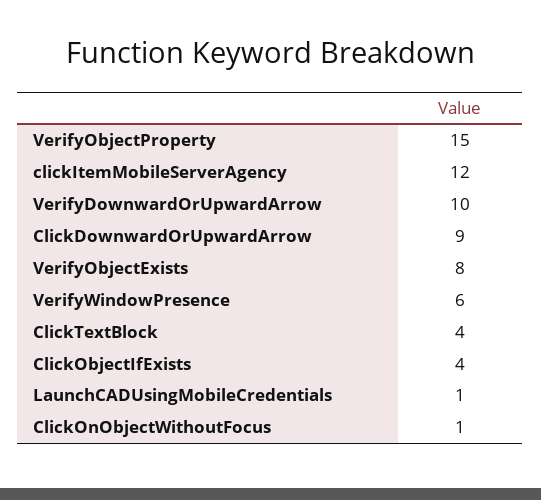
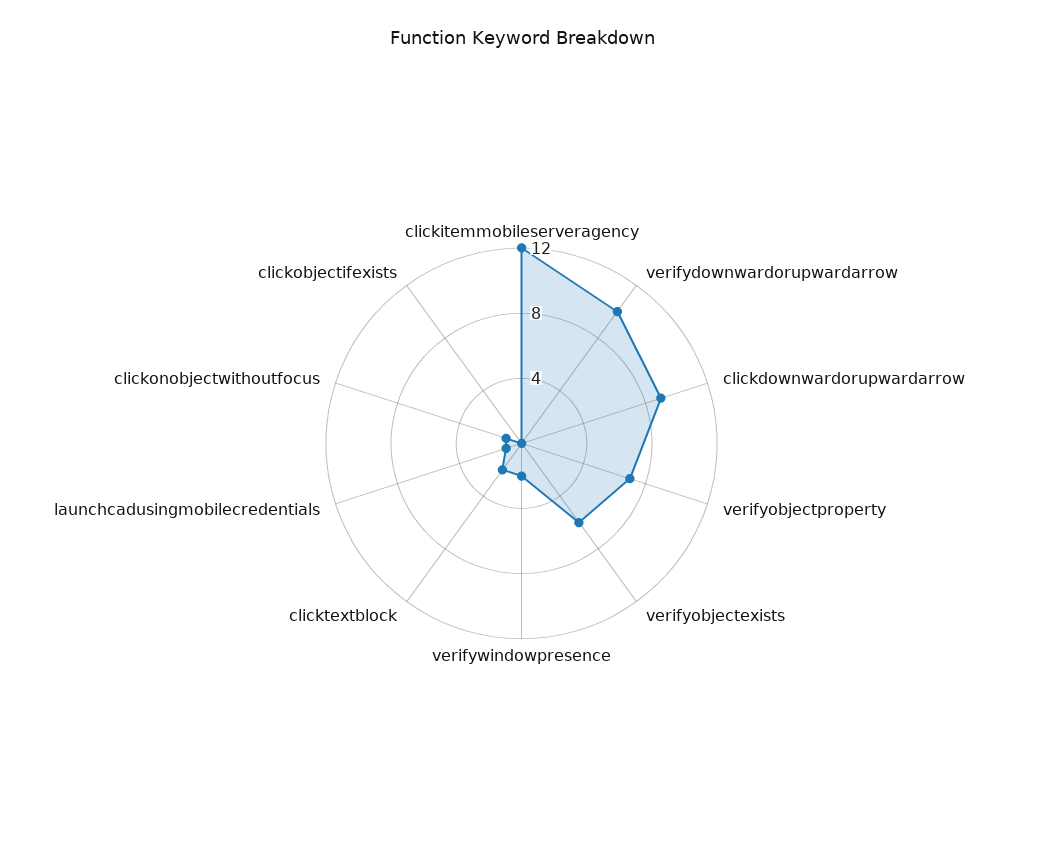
  {
-   "VerifyObjectProperty": 15,
+   "VerifyObjectProperty": 7,
    "clickItemMobileServerAgency": 12,
    "VerifyDownwardOrUpwardArrow": 10,
    "ClickDownwardOrUpwardArrow": 9,
-   "VerifyObjectExists": 8,
+   "VerifyObjectExists": 6,
-   "VerifyWindowPresence": 6,
+   "VerifyWindowPresence": 2,
-   "ClickTextBlock": 4,
+   "ClickTextBlock": 2,
-   "ClickObjectIfExists": 4,
+   "ClickObjectIfExists": 0,
    "LaunchCADUsingMobileCredentials": 1,
    "ClickOnObjectWithoutFocus": 1
  }

